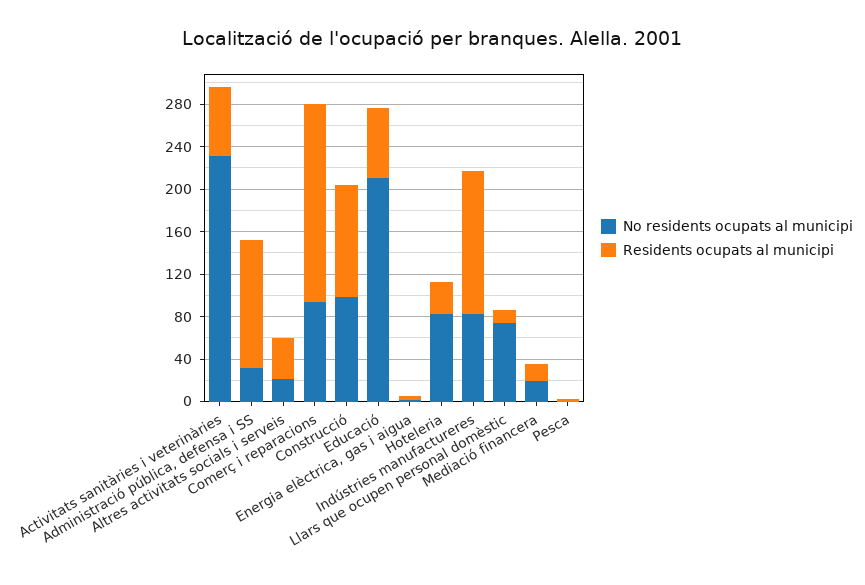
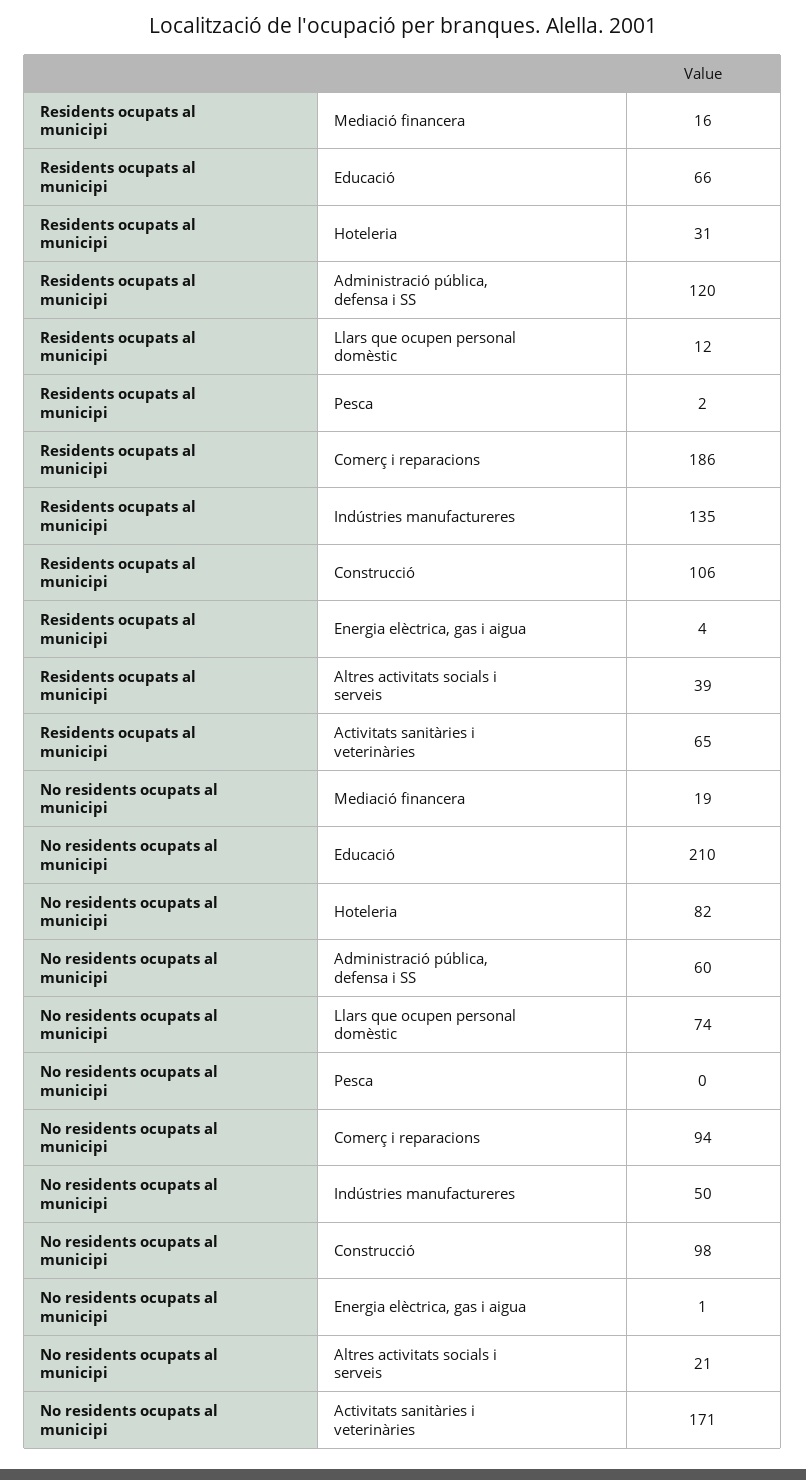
  {
    "No residents ocupats al municipi": {
-     "Activitats sanitàries i veterinàries": 230,
+     "Activitats sanitàries i veterinàries": 171,
-     "Administració pública, defensa i SS": 30,
+     "Administració pública, defensa i SS": 60,
      "Altres activitats socials i serveis": 21,
      "Comerç i reparacions": 94,
      "Construcció": 98,
      "Educació": 210,
      "Energia elèctrica, gas i aigua": 1,
      "Hoteleria": 82,
-     "Indústries manufactureres": 80,
+     "Indústries manufactureres": 50,
      "Llars que ocupen personal domèstic": 74,
      "Mediació financera": 19,
      "Pesca": 0
    },
    "Residents ocupats al municipi": {
      "Activitats sanitàries i veterinàries": 65,
      "Administració pública, defensa i SS": 120,
      "Altres activitats socials i serveis": 39,
      "Comerç i reparacions": 186,
      "Construcció": 106,
      "Educació": 66,
      "Energia elèctrica, gas i aigua": 4,
      "Hoteleria": 31,
      "Indústries manufactureres": 135,
      "Llars que ocupen personal domèstic": 12,
      "Mediació financera": 16,
      "Pesca": 2
    }
  }

